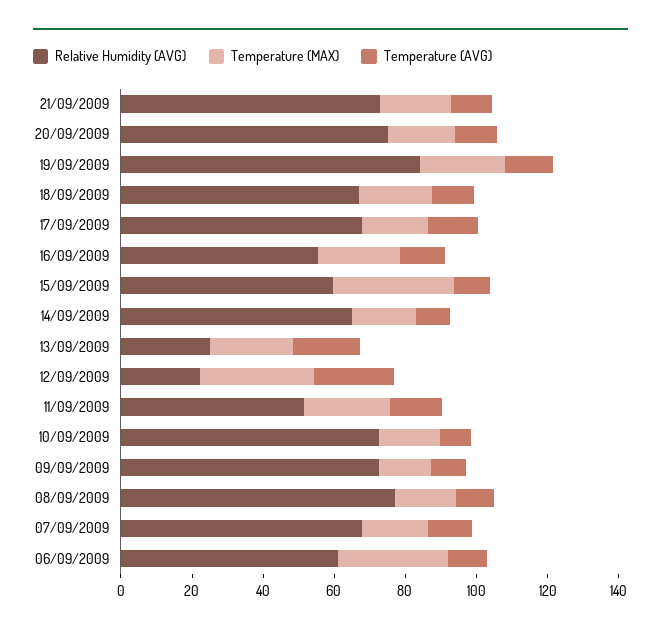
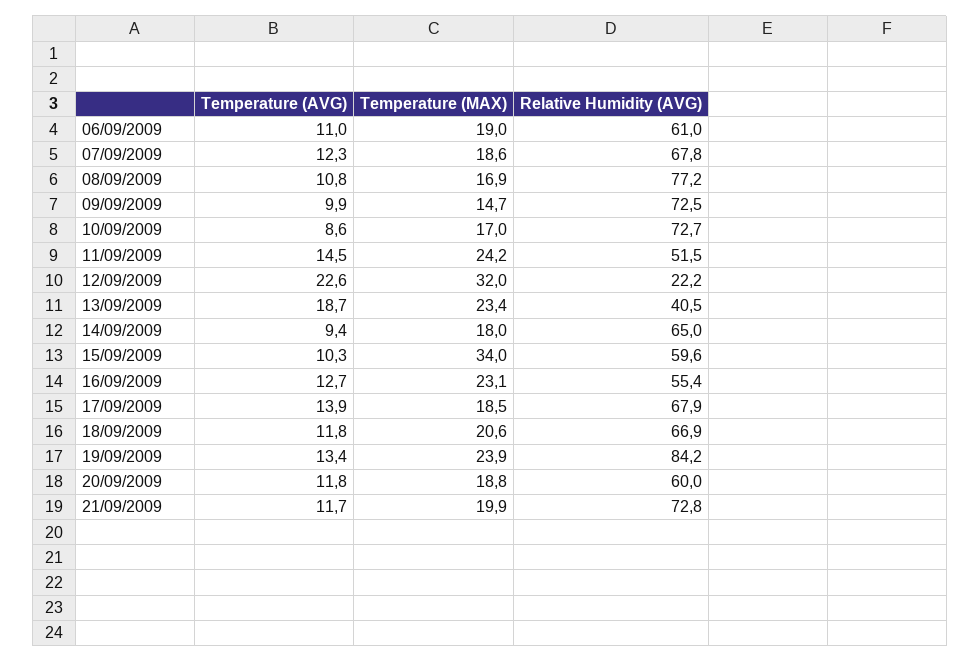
  {
    "Relative Humidity (AVG)": {
      "21/09/2009": 72.8,
-     "20/09/2009": 75,
+     "20/09/2009": 60,
      "19/09/2009": 84.2,
      "18/09/2009": 66.9,
      "17/09/2009": 67.9,
      "16/09/2009": 55.4,
      "15/09/2009": 59.6,
      "14/09/2009": 65,
-     "13/09/2009": 25,
+     "13/09/2009": 40.5,
      "12/09/2009": 22.2,
      "11/09/2009": 51.5,
      "10/09/2009": 72.7,
      "09/09/2009": 72.5,
      "08/09/2009": 77.2,
      "07/09/2009": 67.8,
      "06/09/2009": 61
    },
    "Temperature (MAX)": {
      "21/09/2009": 19.9,
      "20/09/2009": 18.8,
      "19/09/2009": 23.9,
      "18/09/2009": 20.6,
      "17/09/2009": 18.5,
      "16/09/2009": 23.1,
      "15/09/2009": 34,
      "14/09/2009": 18,
      "13/09/2009": 23.4,
      "12/09/2009": 32,
      "11/09/2009": 24.2,
      "10/09/2009": 17,
      "09/09/2009": 14.7,
      "08/09/2009": 16.9,
      "07/09/2009": 18.6,
-     "06/09/2009": 30
+     "06/09/2009": 19
    },
    "Temperature (AVG)": {
      "21/09/2009": 11.7,
      "20/09/2009": 11.8,
      "19/09/2009": 13.4,
      "18/09/2009": 11.8,
      "17/09/2009": 13.9,
      "16/09/2009": 12.7,
      "15/09/2009": 10.3,
      "14/09/2009": 9.4,
      "13/09/2009": 18.7,
      "12/09/2009": 22.6,
      "11/09/2009": 14.5,
      "10/09/2009": 8.6,
      "09/09/2009": 9.9,
      "08/09/2009": 10.8,
      "07/09/2009": 12.3,
      "06/09/2009": 11
    }
  }

